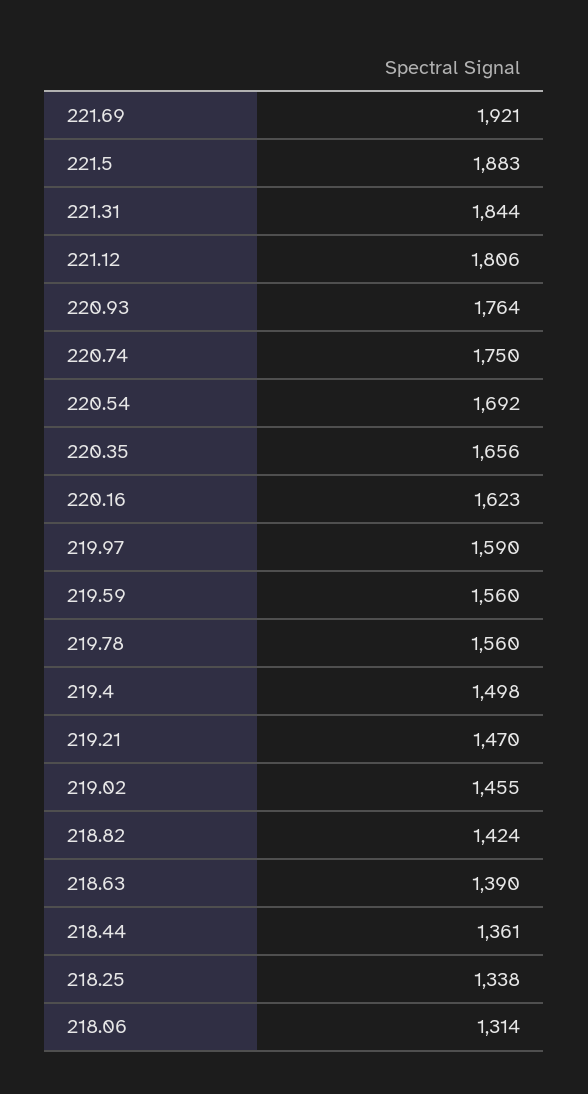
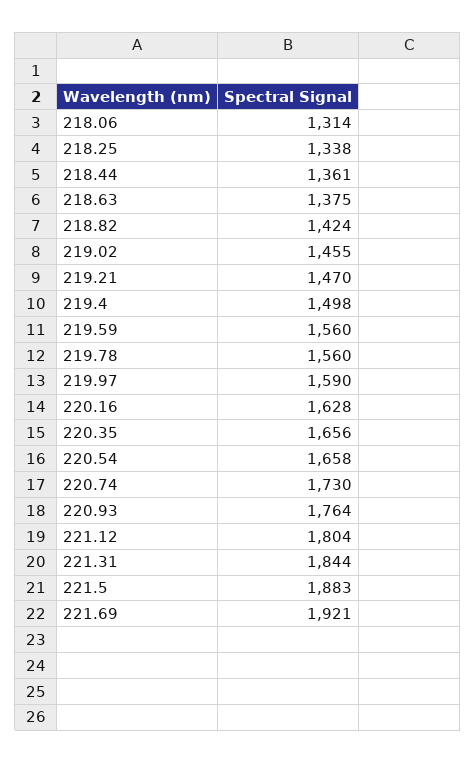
  {
    "221.69": 1921,
    "221.5": 1883,
    "221.31": 1844,
-   "221.12": 1806,
+   "221.12": 1804,
    "220.93": 1764,
-   "220.74": 1750,
+   "220.74": 1730,
-   "220.54": 1692,
+   "220.54": 1658,
    "220.35": 1656,
-   "220.16": 1623,
+   "220.16": 1628,
    "219.97": 1590,
    "219.59": 1560,
    "219.78": 1560,
    "219.4": 1498,
    "219.21": 1470,
    "219.02": 1455,
    "218.82": 1424,
-   "218.63": 1390,
+   "218.63": 1375,
    "218.44": 1361,
    "218.25": 1338,
    "218.06": 1314
  }

